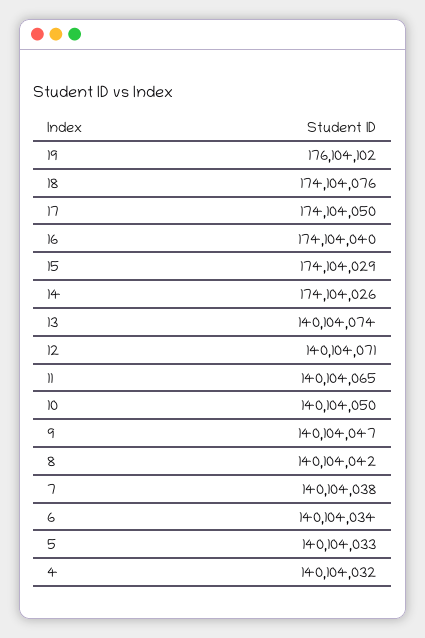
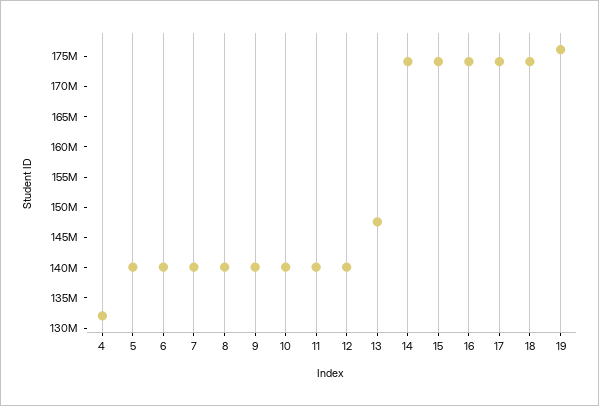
  {
    "19": 176104102,
    "18": 174104076,
    "17": 174104050,
    "16": 174104040,
    "15": 174104029,
    "14": 174104026,
-   "13": 140104074,
+   "13": 147500000,
    "12": 140104071,
    "11": 140104065,
    "10": 140104050,
    "9": 140104047,
    "8": 140104042,
    "7": 140104038,
    "6": 140104034,
    "5": 140104033,
-   "4": 140104032
+   "4": 132500000
  }

